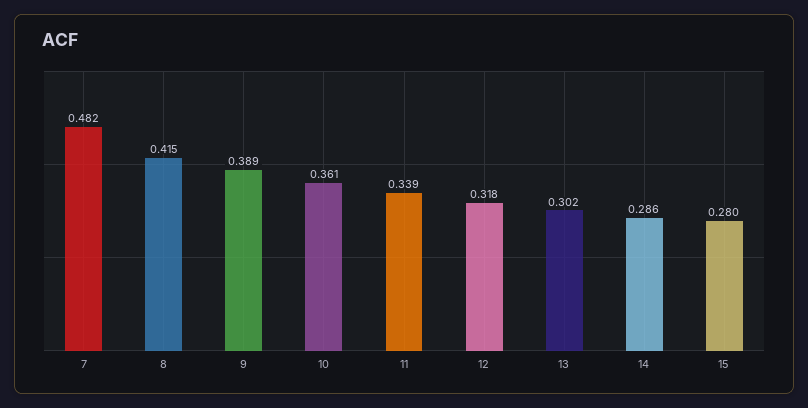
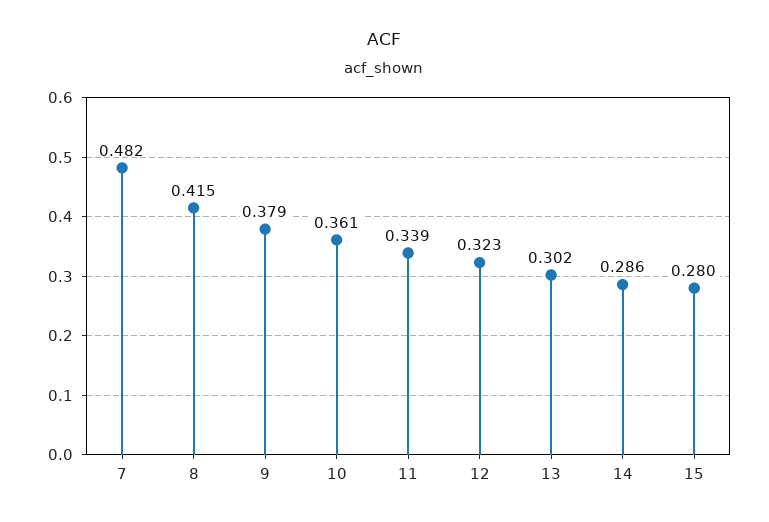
  {
    "7": 0.482,
    "8": 0.415,
-   "9": 0.389,
+   "9": 0.379,
    "10": 0.361,
    "11": 0.339,
-   "12": 0.318,
+   "12": 0.323,
    "13": 0.302,
    "14": 0.286,
    "15": 0.28
  }

